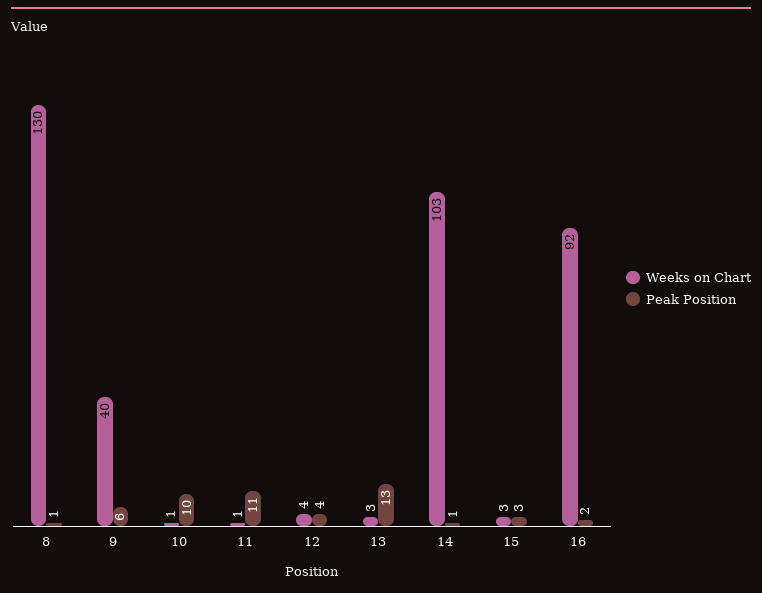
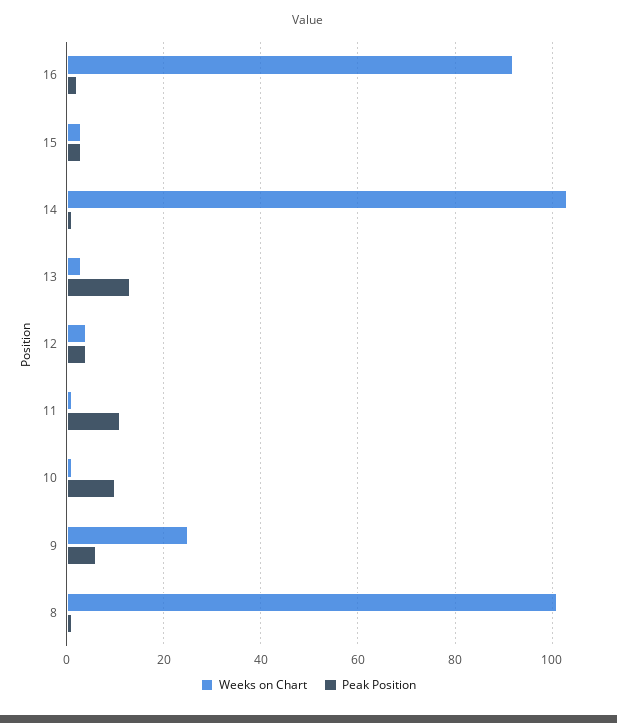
  {
    "Weeks on Chart": {
-     "8": 130,
+     "8": 100,
-     "9": 40,
+     "9": 25,
      "10": 1,
      "11": 1,
      "12": 4,
      "13": 3,
      "14": 103,
      "15": 3,
      "16": 92
    },
    "Peak Position": {
      "8": 1,
      "9": 6,
      "10": 10,
      "11": 11,
      "12": 4,
      "13": 13,
      "14": 1,
      "15": 3,
      "16": 2
    }
  }

